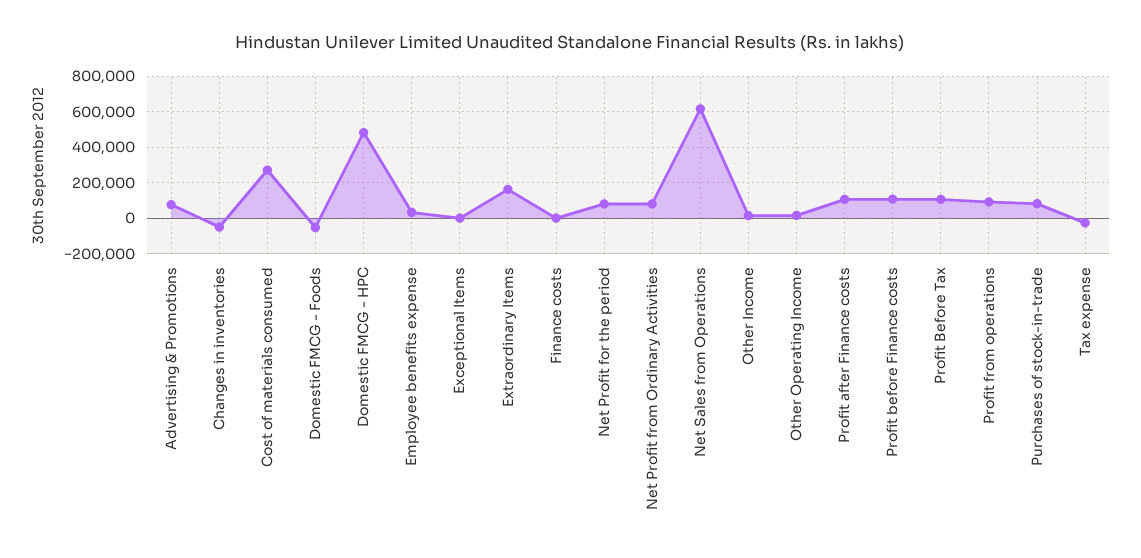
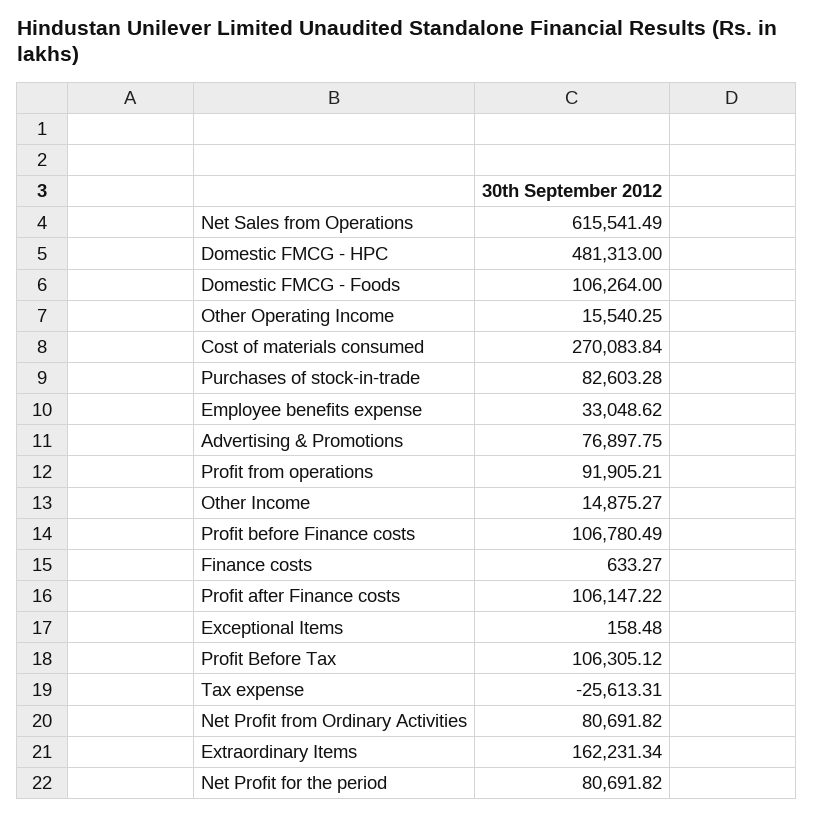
  {
    "Advertising & Promotions": 76897.75,
-   "Changes in inventories": -50000,
    "Cost of materials consumed": 270083.84,
-   "Domestic FMCG - Foods": -50000,
+   "Domestic FMCG - Foods": 106264,
    "Domestic FMCG - HPC": 481313,
    "Employee benefits expense": 33048.62,
    "Exceptional Items": 158.48,
    "Extraordinary Items": 162231.34,
    "Finance costs": 633.27,
    "Net Profit for the period": 80691.82,
    "Net Profit from Ordinary Activities": 80691.82,
    "Net Sales from Operations": 615541.49,
    "Other Income": 14875.27,
    "Other Operating Income": 15540.25,
    "Profit after Finance costs": 106147.22,
    "Profit before Finance costs": 106780.49,
    "Profit Before Tax": 106305.12,
    "Profit from operations": 91905.21,
    "Purchases of stock-in-trade": 82603.28,
    "Tax expense": -25613.31
  }

